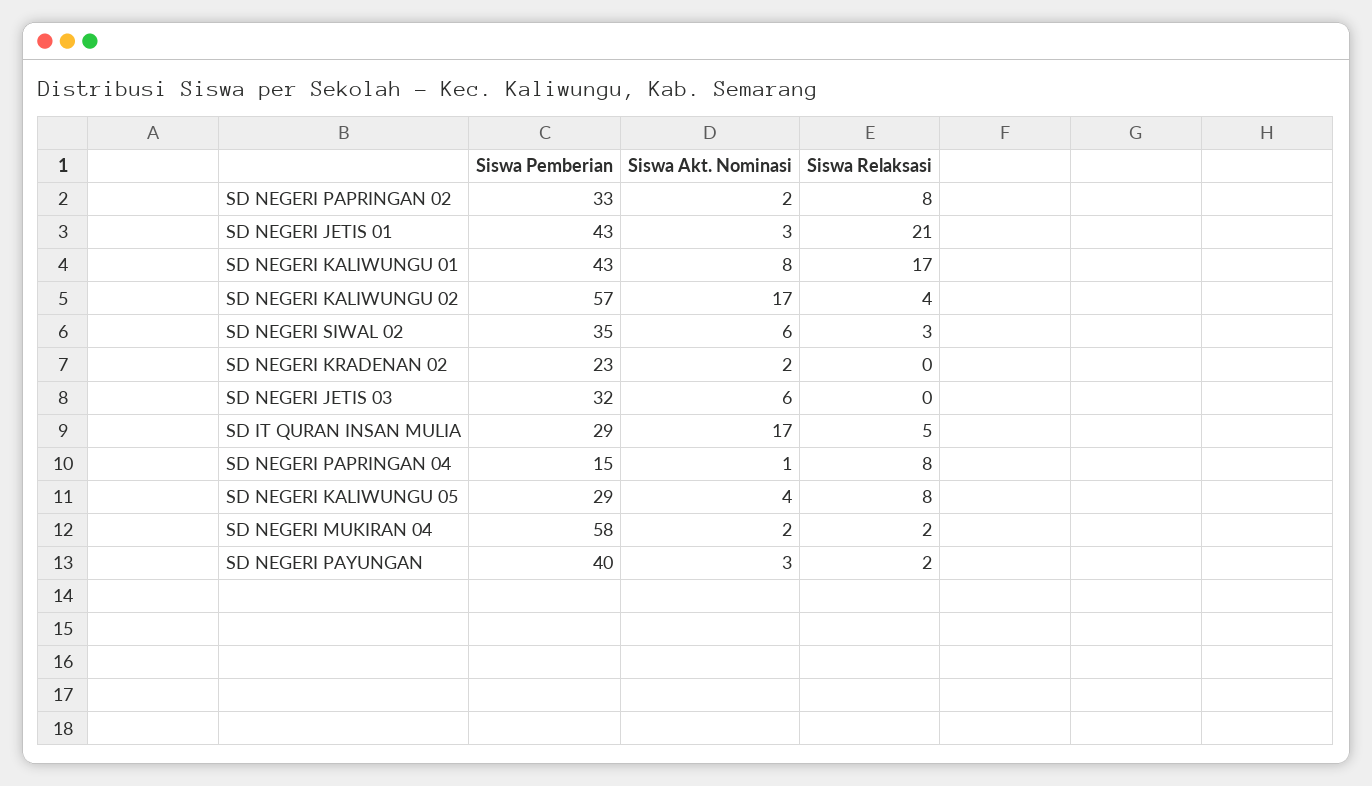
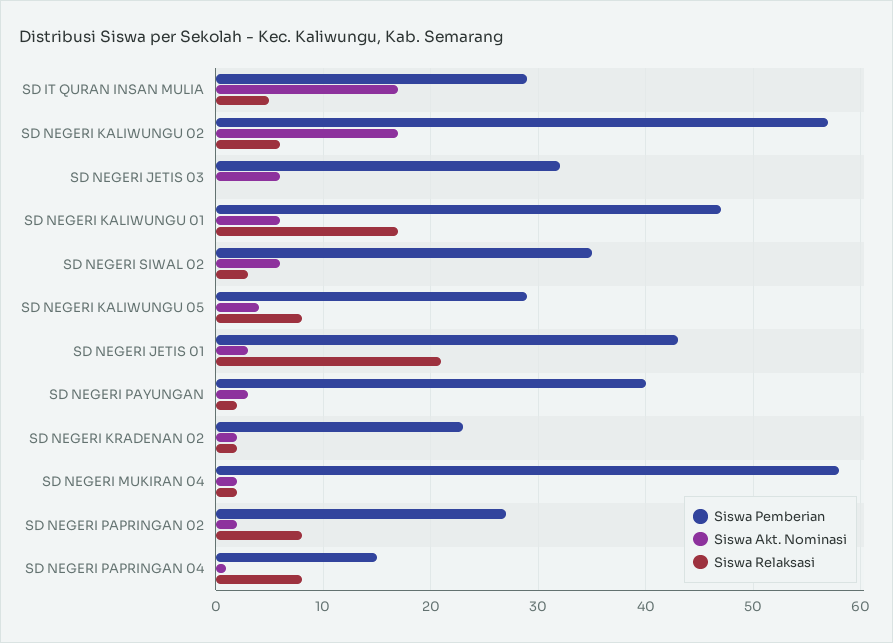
  {
    "Siswa Pemberian": {
-     "SD NEGERI PAPRINGAN 02": 33,
+     "SD NEGERI PAPRINGAN 02": 27,
      "SD NEGERI JETIS 01": 43,
-     "SD NEGERI KALIWUNGU 01": 43,
+     "SD NEGERI KALIWUNGU 01": 47,
      "SD NEGERI KALIWUNGU 02": 57,
      "SD NEGERI SIWAL 02": 35,
      "SD NEGERI KRADENAN 02": 23,
      "SD NEGERI JETIS 03": 32,
      "SD IT QURAN INSAN MULIA": 29,
      "SD NEGERI PAPRINGAN 04": 15,
      "SD NEGERI KALIWUNGU 05": 29,
      "SD NEGERI MUKIRAN 04": 58,
      "SD NEGERI PAYUNGAN": 40
    },
    "Siswa Akt. Nominasi": {
      "SD NEGERI PAPRINGAN 02": 2,
      "SD NEGERI JETIS 01": 3,
-     "SD NEGERI KALIWUNGU 01": 8,
+     "SD NEGERI KALIWUNGU 01": 6,
      "SD NEGERI KALIWUNGU 02": 17,
      "SD NEGERI SIWAL 02": 6,
      "SD NEGERI KRADENAN 02": 2,
      "SD NEGERI JETIS 03": 6,
      "SD IT QURAN INSAN MULIA": 17,
      "SD NEGERI PAPRINGAN 04": 1,
      "SD NEGERI KALIWUNGU 05": 4,
      "SD NEGERI MUKIRAN 04": 2,
      "SD NEGERI PAYUNGAN": 3
    },
    "Siswa Relaksasi": {
      "SD NEGERI PAPRINGAN 02": 8,
      "SD NEGERI JETIS 01": 21,
      "SD NEGERI KALIWUNGU 01": 17,
-     "SD NEGERI KALIWUNGU 02": 4,
+     "SD NEGERI KALIWUNGU 02": 6,
      "SD NEGERI SIWAL 02": 3,
-     "SD NEGERI KRADENAN 02": 0,
+     "SD NEGERI KRADENAN 02": 2,
      "SD NEGERI JETIS 03": 0,
      "SD IT QURAN INSAN MULIA": 5,
      "SD NEGERI PAPRINGAN 04": 8,
      "SD NEGERI KALIWUNGU 05": 8,
      "SD NEGERI MUKIRAN 04": 2,
      "SD NEGERI PAYUNGAN": 2
    }
  }

